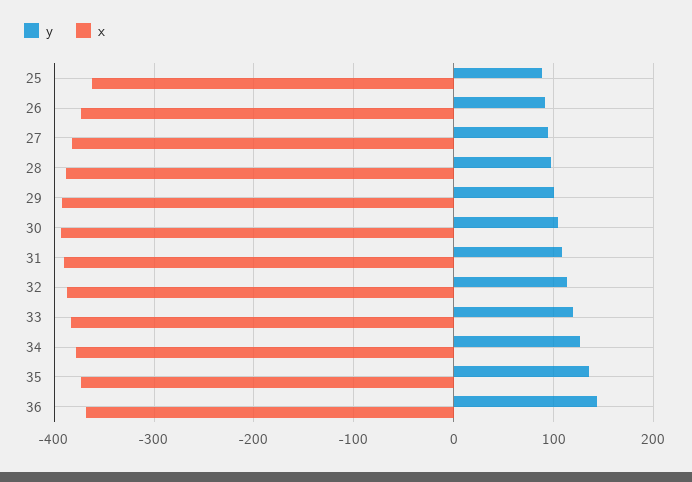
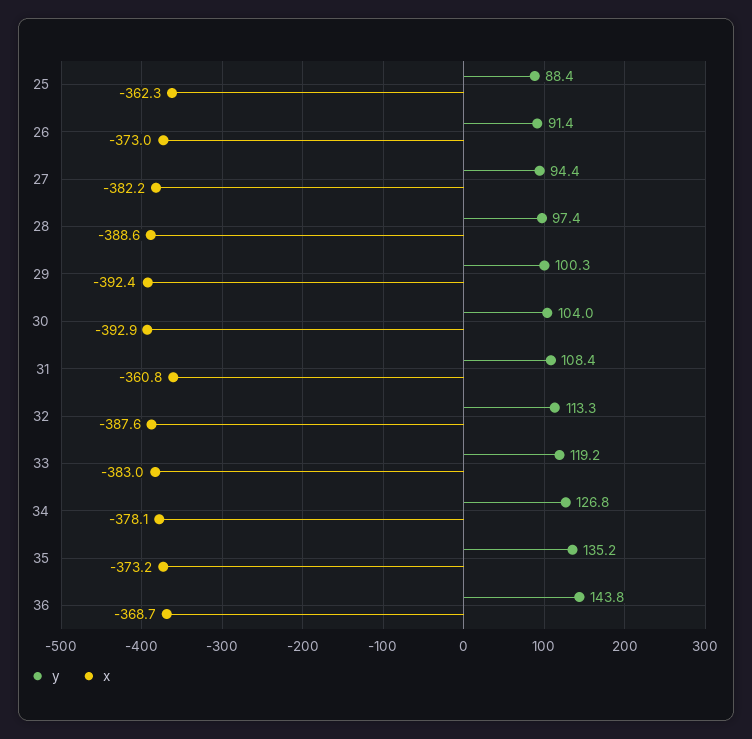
  {
    "y": {
      "25": 88.4,
      "26": 91.4,
      "27": 94.4,
      "28": 97.4,
      "29": 100.3,
      "30": 104,
      "31": 108.4,
      "32": 113.3,
      "33": 119.2,
      "34": 126.8,
      "35": 135.2,
      "36": 143.8
    },
    "x": {
      "25": -362.3,
      "26": -373,
      "27": -382.2,
      "28": -388.6,
      "29": -392.4,
      "30": -392.9,
-     "31": -390,
+     "31": -360.8,
      "32": -387.6,
      "33": -383,
      "34": -378.1,
      "35": -373.2,
      "36": -368.7
    }
  }

